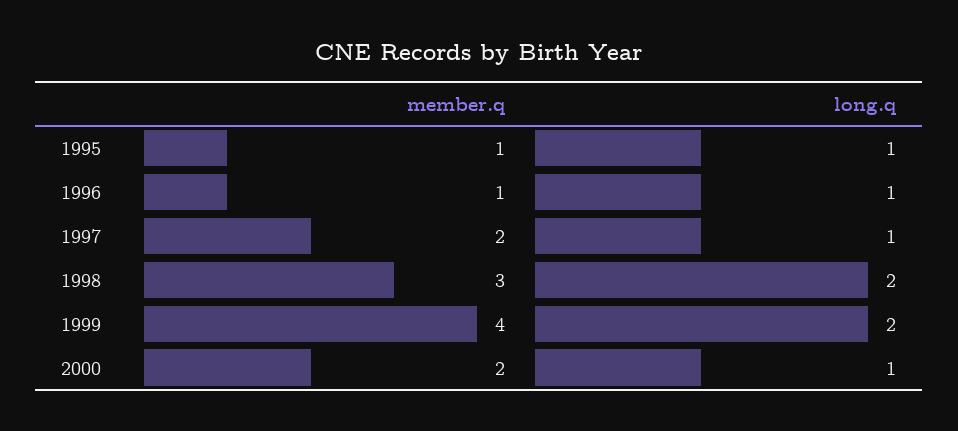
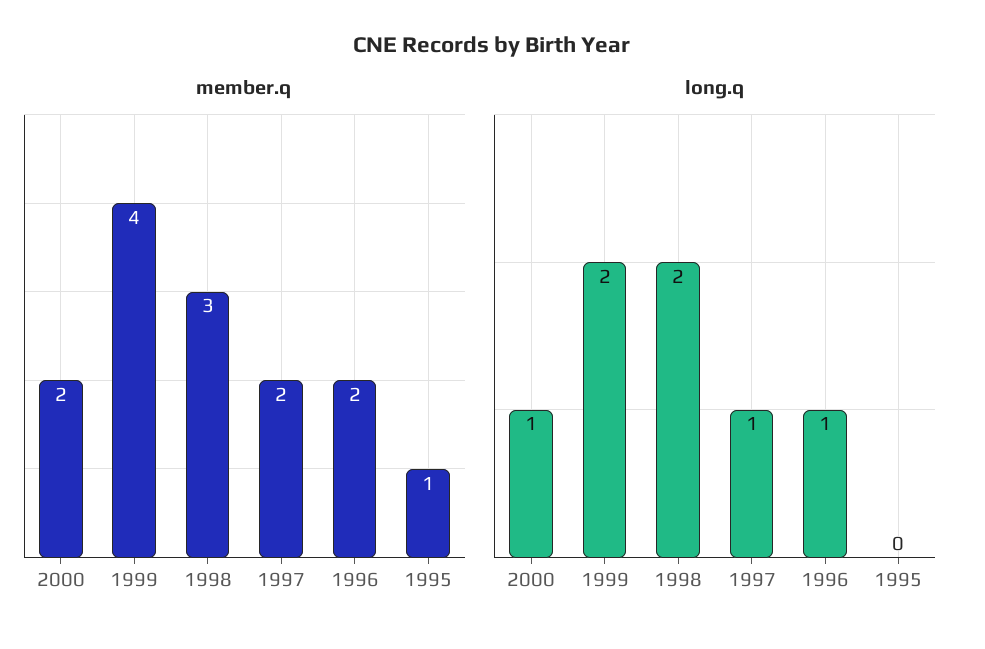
  {
    "member.q": {
      "1995": 1,
-     "1996": 1,
+     "1996": 2,
      "1997": 2,
      "1998": 3,
      "1999": 4,
      "2000": 2
    },
    "long.q": {
-     "1995": 1,
+     "1995": 0,
      "1996": 1,
      "1997": 1,
      "1998": 2,
      "1999": 2,
      "2000": 1
    }
  }

